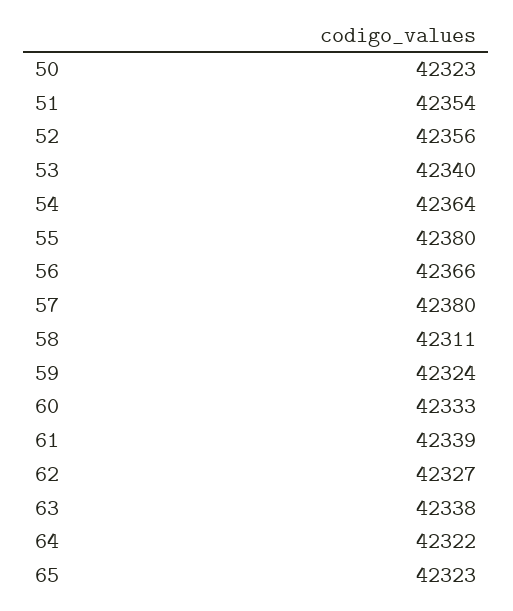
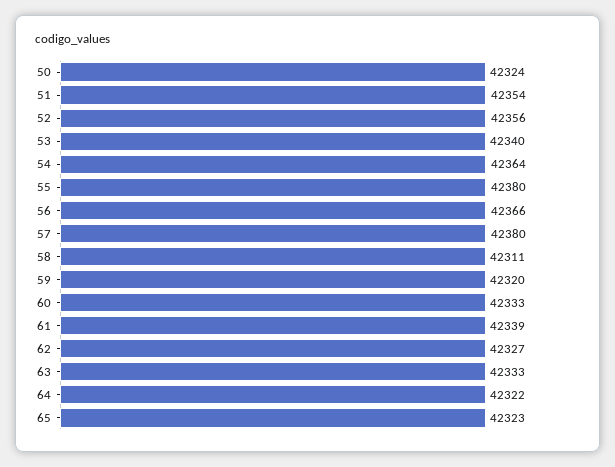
  {
-   "50": 42323,
+   "50": 42324,
    "51": 42354,
    "52": 42356,
    "53": 42340,
    "54": 42364,
    "55": 42380,
    "56": 42366,
    "57": 42380,
    "58": 42311,
-   "59": 42324,
+   "59": 42320,
    "60": 42333,
    "61": 42339,
    "62": 42327,
-   "63": 42338,
+   "63": 42333,
    "64": 42322,
    "65": 42323
  }

